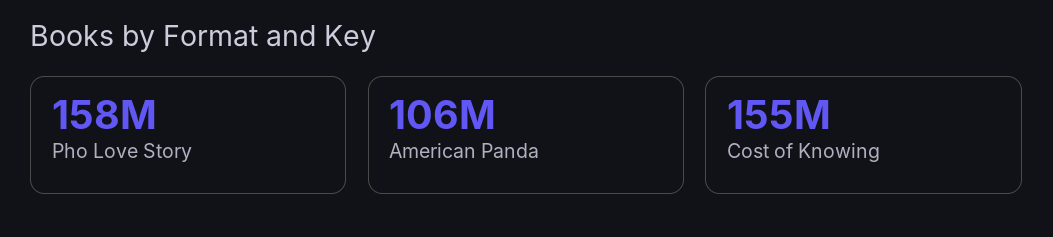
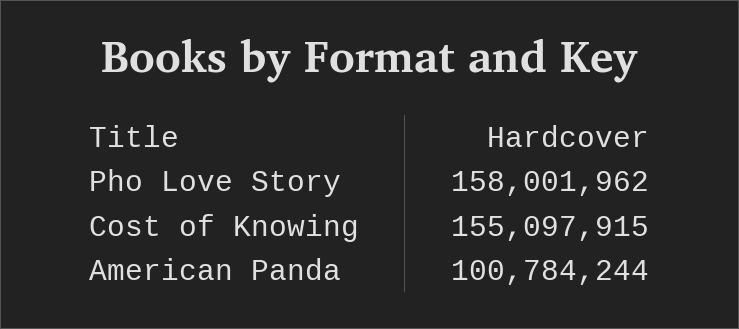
  {
    "Pho Love Story": 158001962,
-   "American Panda": 106000000,
+   "American Panda": 100784244,
    "Cost of Knowing": 155097915
  }

